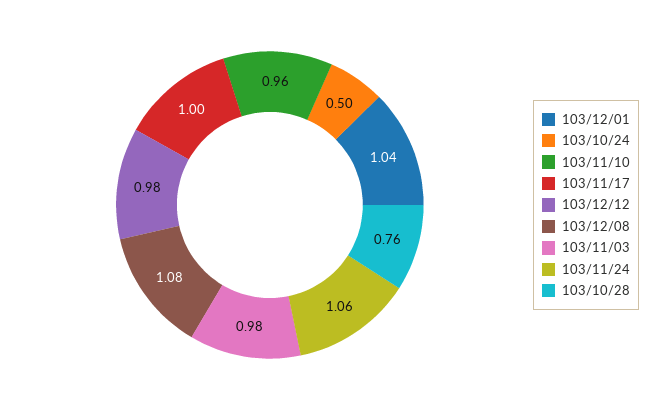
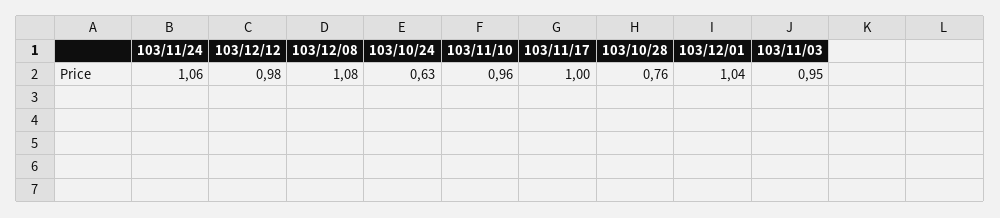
  {
    "103/12/01": 1.04,
-   "103/10/24": 0.5,
+   "103/10/24": 0.63,
    "103/11/10": 0.96,
    "103/11/17": 1,
    "103/12/12": 0.98,
    "103/12/08": 1.08,
-   "103/11/03": 0.98,
+   "103/11/03": 0.95,
    "103/11/24": 1.06,
    "103/10/28": 0.76
  }

